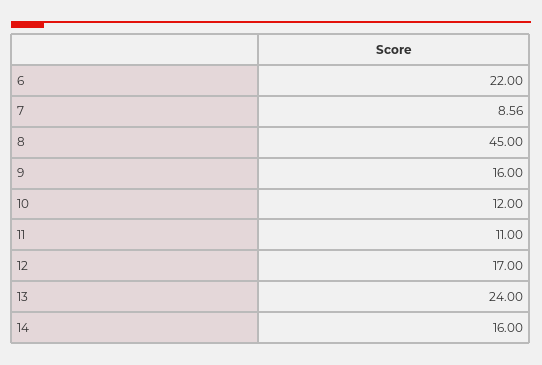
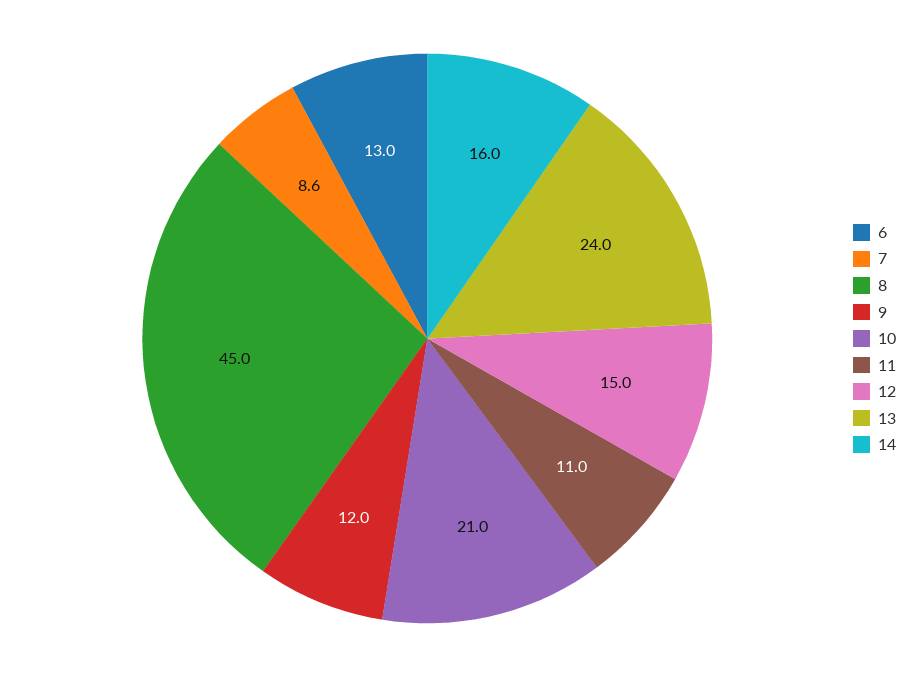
  {
-   "6": 22,
+   "6": 13,
    "7": 8.56,
    "8": 45,
-   "9": 16,
+   "9": 12,
-   "10": 12,
+   "10": 21,
    "11": 11,
-   "12": 17,
+   "12": 15,
    "13": 24,
    "14": 16
  }

